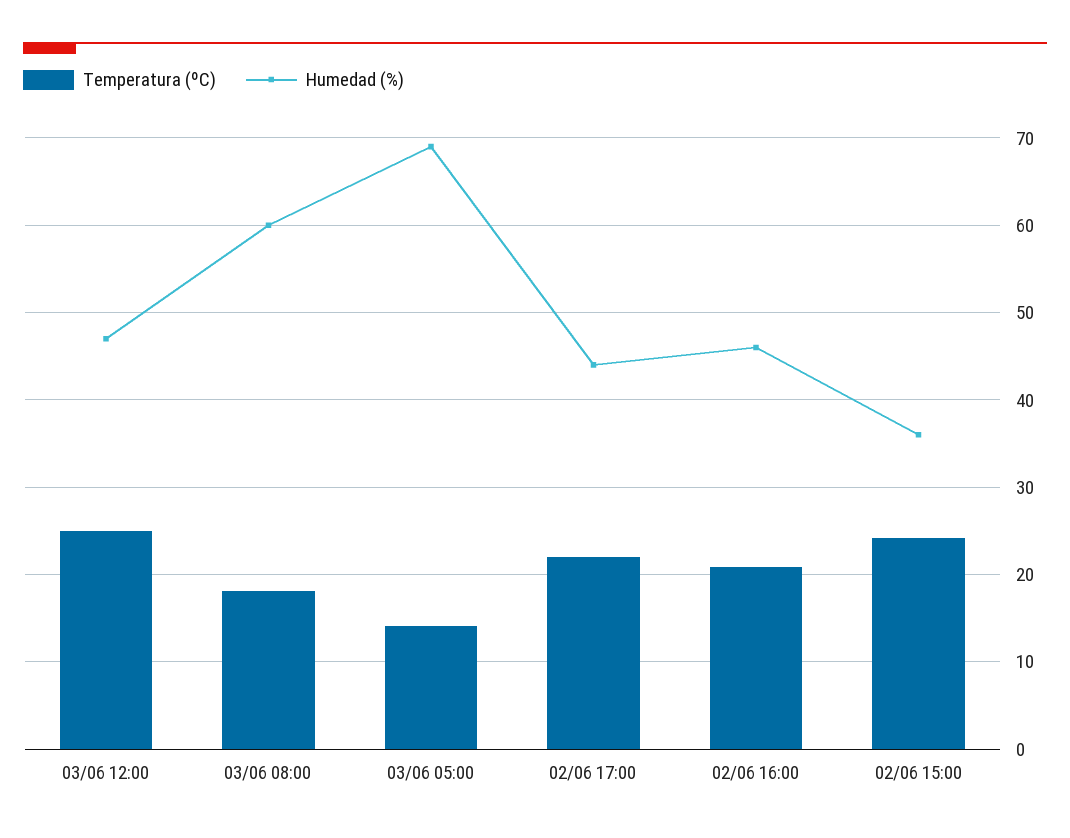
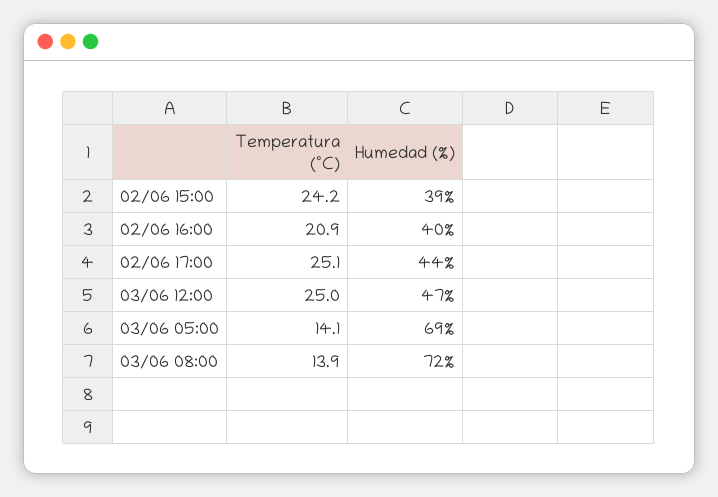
  {
    "Temperatura (ºC)": {
      "03/06 12:00": 25,
-     "03/06 08:00": 18,
+     "03/06 08:00": 13.9,
      "03/06 05:00": 14.1,
-     "02/06 17:00": 22,
+     "02/06 17:00": 25.1,
      "02/06 16:00": 20.9,
      "02/06 15:00": 24.2
    },
    "Humedad (%)": {
      "03/06 12:00": 47,
-     "03/06 08:00": 60,
+     "03/06 08:00": 72,
      "03/06 05:00": 69,
      "02/06 17:00": 44,
-     "02/06 16:00": 46,
+     "02/06 16:00": 40,
-     "02/06 15:00": 36
+     "02/06 15:00": 39
    }
  }

